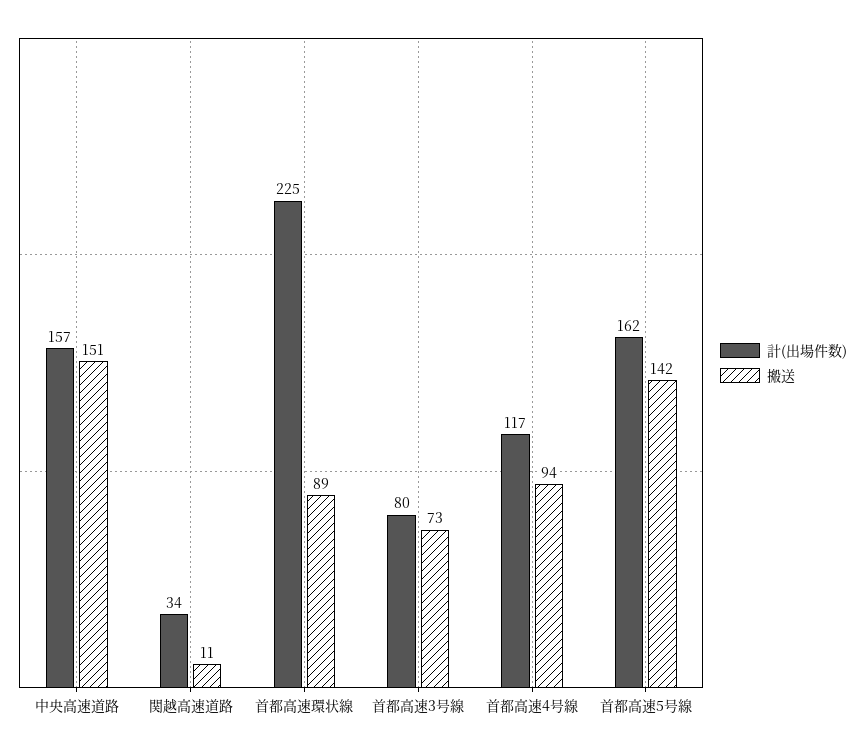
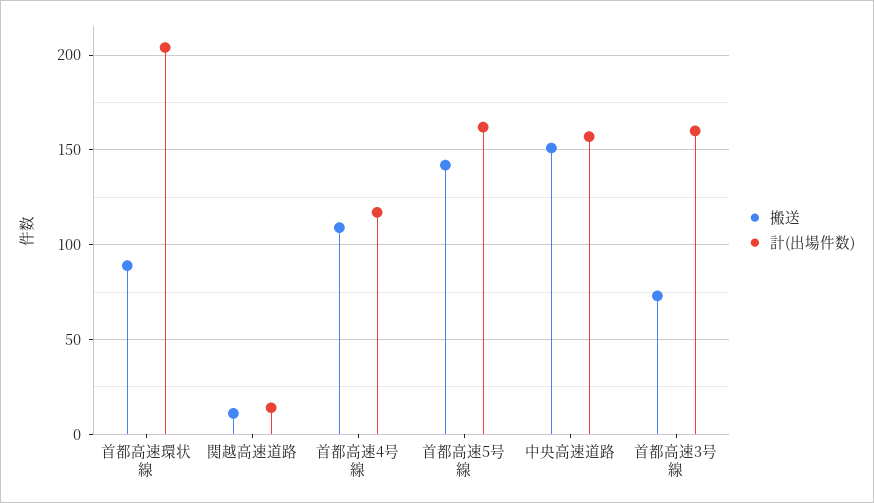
  {
    "計(出場件数)": {
      "中央高速道路": 157,
-     "関越高速道路": 34,
+     "関越高速道路": 15,
-     "首都高速環状線": 225,
+     "首都高速環状線": 205,
-     "首都高速3号線": 80,
+     "首都高速3号線": 160,
      "首都高速4号線": 117,
      "首都高速5号線": 162
    },
    "搬送": {
      "中央高速道路": 151,
      "関越高速道路": 11,
      "首都高速環状線": 89,
      "首都高速3号線": 73,
-     "首都高速4号線": 94,
+     "首都高速4号線": 110,
      "首都高速5号線": 142
    }
  }

